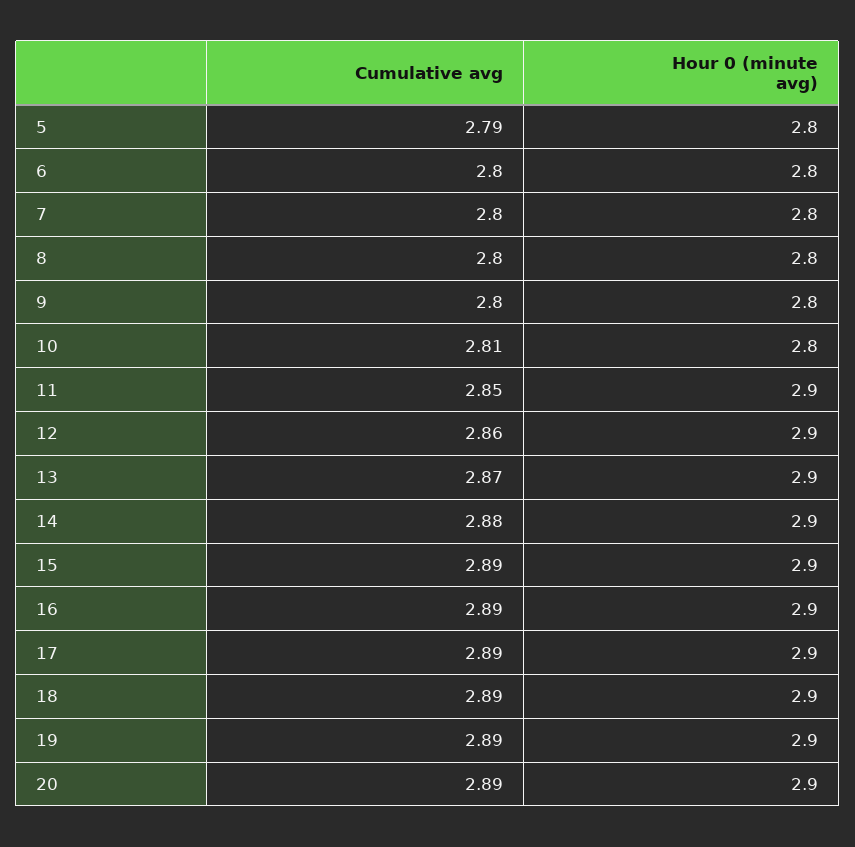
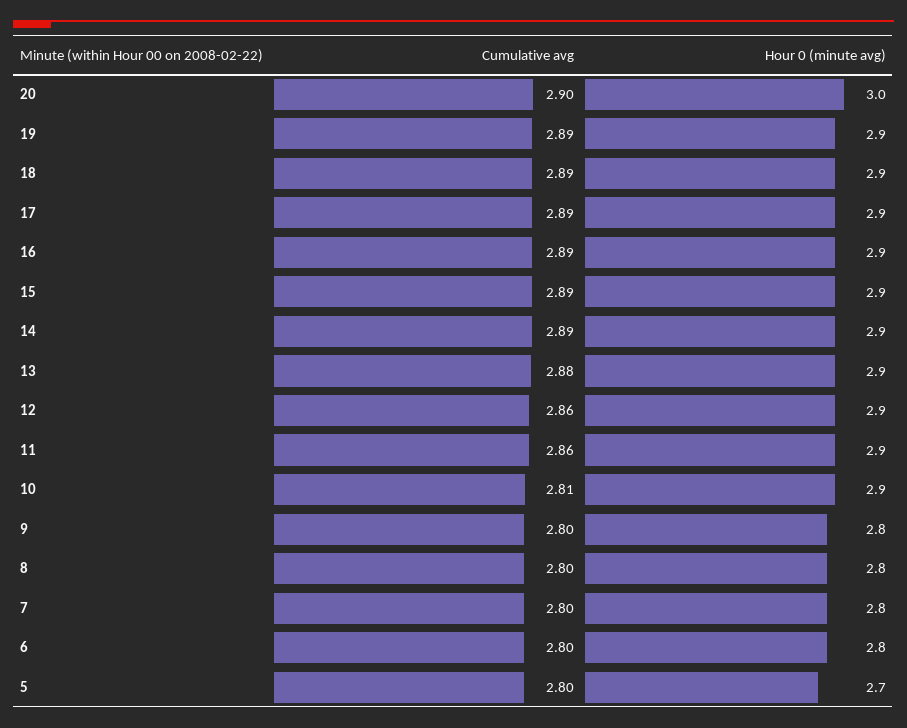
  {
    "Cumulative avg": {
-     "5": 2.79,
+     "5": 2.8,
      "6": 2.8,
      "7": 2.8,
      "8": 2.8,
      "9": 2.8,
      "10": 2.81,
-     "11": 2.85,
+     "11": 2.86,
      "12": 2.86,
-     "13": 2.87,
+     "13": 2.88,
-     "14": 2.88,
+     "14": 2.89,
      "15": 2.89,
      "16": 2.89,
      "17": 2.89,
      "18": 2.89,
      "19": 2.89,
-     "20": 2.89
+     "20": 2.9
    },
    "Hour 0 (minute avg)": {
-     "5": 2.8,
+     "5": 2.7,
      "6": 2.8,
      "7": 2.8,
      "8": 2.8,
      "9": 2.8,
-     "10": 2.8,
+     "10": 2.9,
      "11": 2.9,
      "12": 2.9,
      "13": 2.9,
      "14": 2.9,
      "15": 2.9,
      "16": 2.9,
      "17": 2.9,
      "18": 2.9,
      "19": 2.9,
-     "20": 2.9
+     "20": 3
    }
  }

